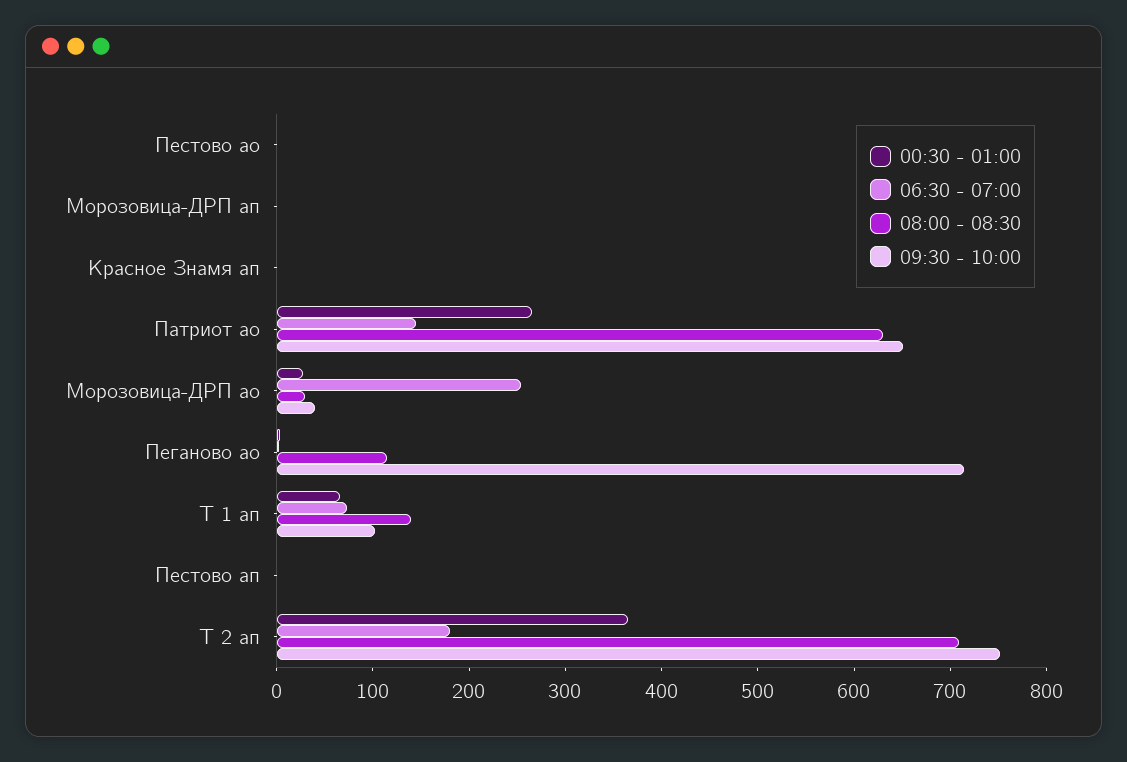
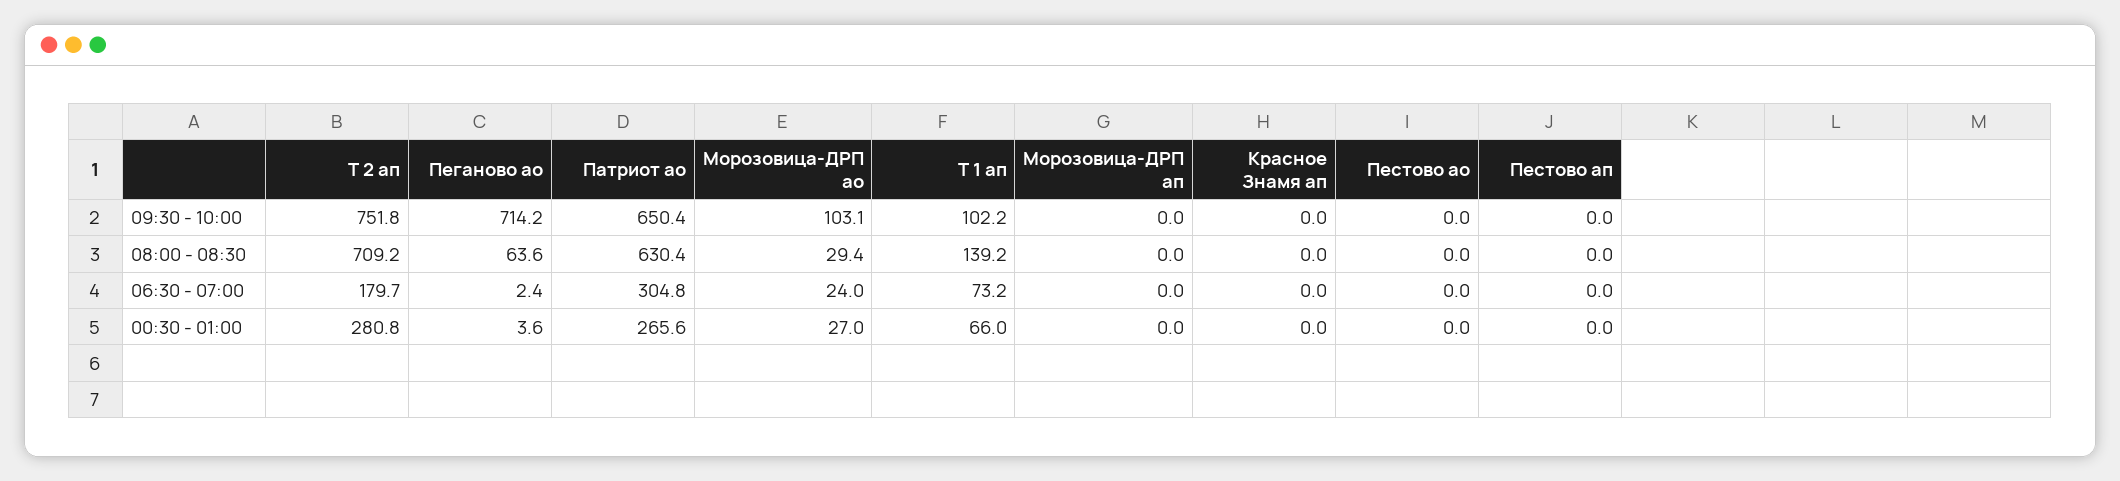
  {
    "00:30 - 01:00": {
      "Пестово ао": 0,
      "Морозовица-ДРП ап": 0,
      "Красное Знамя ап": 0,
      "Патриот ао": 265.6,
      "Морозовица-ДРП ао": 27,
      "Пеганово ао": 3.6,
      "Т 1 ап": 66,
      "Пестово ап": 0,
-     "Т 2 ап": 360
+     "Т 2 ап": 280.8
    },
    "06:30 - 07:00": {
      "Пестово ао": 0,
      "Морозовица-ДРП ап": 0,
      "Красное Знамя ап": 0,
-     "Патриот ао": 140,
+     "Патриот ао": 304.8,
-     "Морозовица-ДРП ао": 260,
+     "Морозовица-ДРП ао": 24,
      "Пеганово ао": 2.4,
      "Т 1 ап": 73.2,
      "Пестово ап": 0,
      "Т 2 ап": 179.7
    },
    "08:00 - 08:30": {
      "Пестово ао": 0,
      "Морозовица-ДРП ап": 0,
      "Красное Знамя ап": 0,
      "Патриот ао": 630.4,
      "Морозовица-ДРП ао": 29.4,
-     "Пеганово ао": 120,
+     "Пеганово ао": 63.6,
      "Т 1 ап": 139.2,
      "Пестово ап": 0,
      "Т 2 ап": 709.2
    },
    "09:30 - 10:00": {
      "Пестово ао": 0,
      "Морозовица-ДРП ап": 0,
      "Красное Знамя ап": 0,
      "Патриот ао": 650.4,
-     "Морозовица-ДРП ао": 40,
+     "Морозовица-ДРП ао": 103.1,
      "Пеганово ао": 714.2,
      "Т 1 ап": 102.2,
      "Пестово ап": 0,
      "Т 2 ап": 751.8
    }
  }

